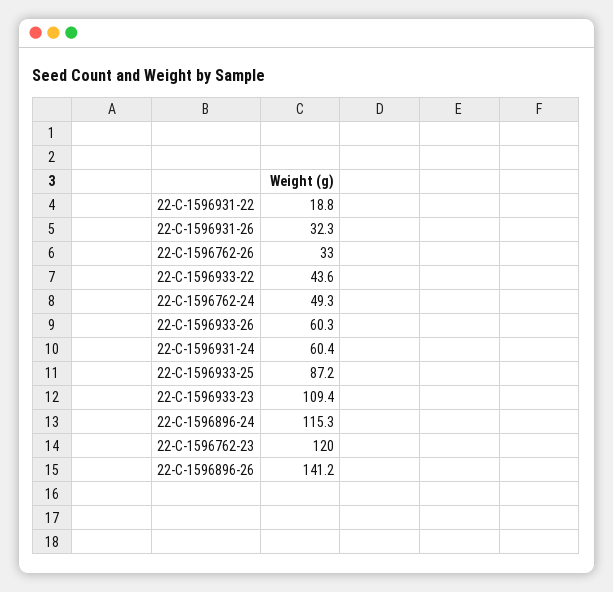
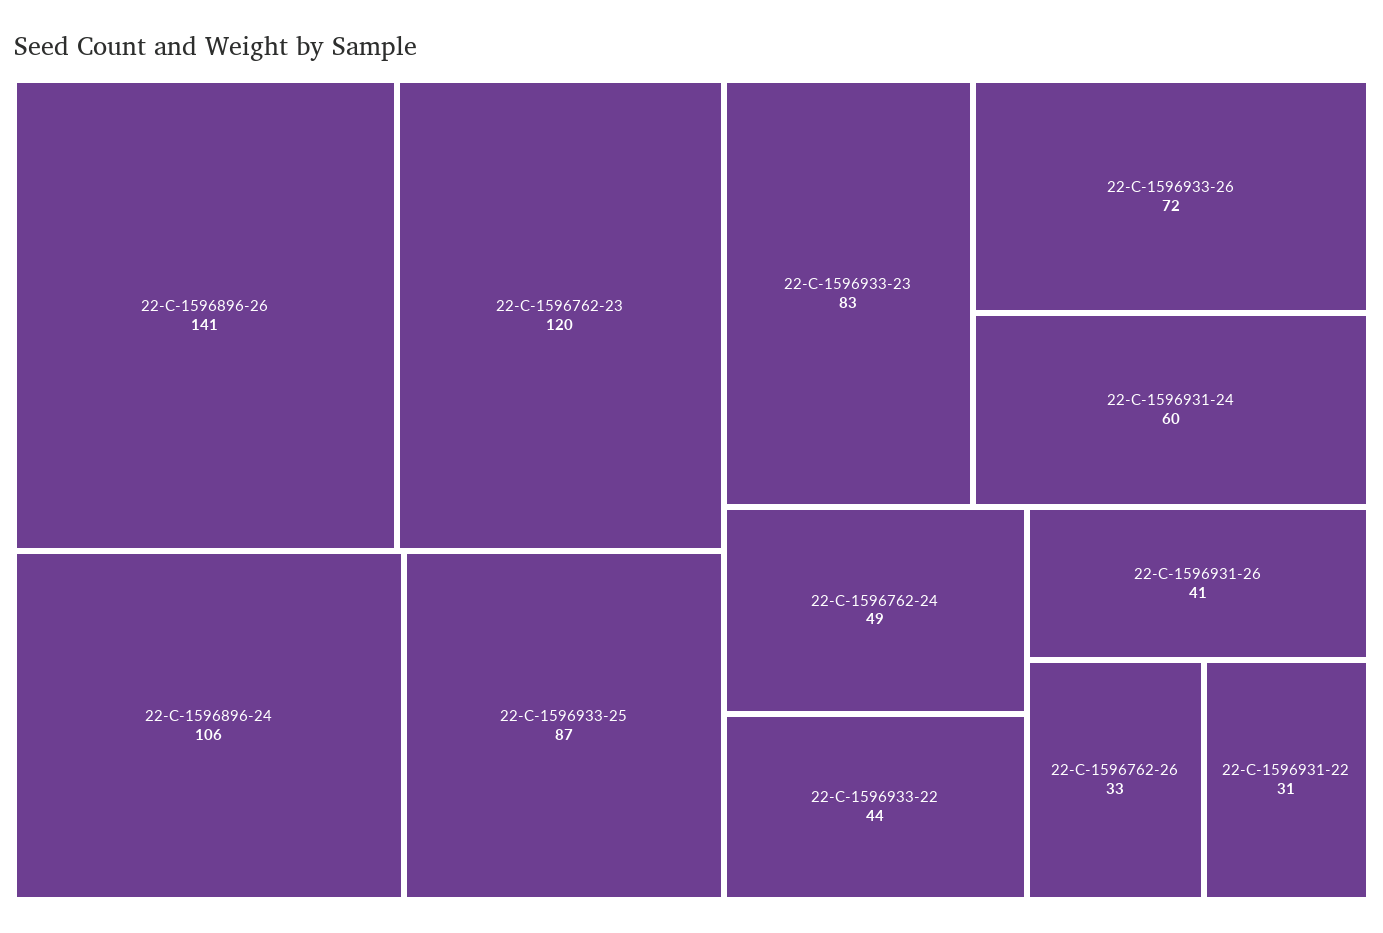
  {
-   "22-C-1596931-22": 18.8,
+   "22-C-1596931-22": 31,
-   "22-C-1596931-26": 32.3,
+   "22-C-1596931-26": 41,
    "22-C-1596762-26": 33,
    "22-C-1596933-22": 43.6,
    "22-C-1596762-24": 49.3,
-   "22-C-1596933-26": 60.3,
+   "22-C-1596933-26": 72,
    "22-C-1596931-24": 60.4,
    "22-C-1596933-25": 87.2,
-   "22-C-1596933-23": 109.4,
+   "22-C-1596933-23": 83,
-   "22-C-1596896-24": 115.3,
+   "22-C-1596896-24": 106,
    "22-C-1596762-23": 120,
    "22-C-1596896-26": 141.2
  }

